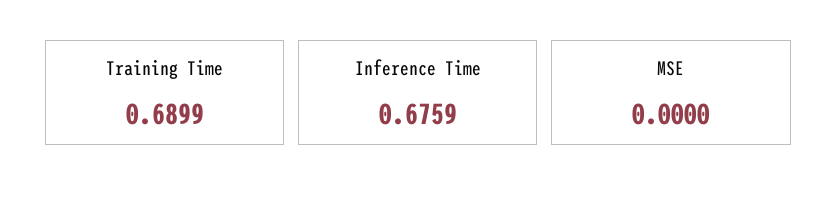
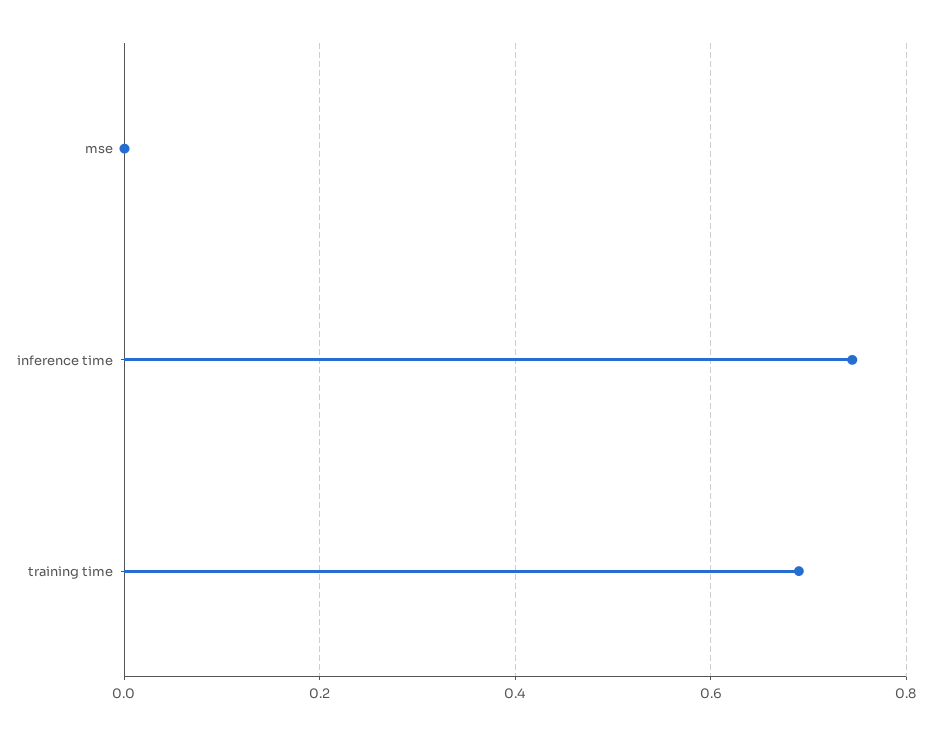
  {
    "Training Time": 0.6899,
-   "Inference Time": 0.6759,
+   "Inference Time": 0.74,
    "MSE": 0
  }

